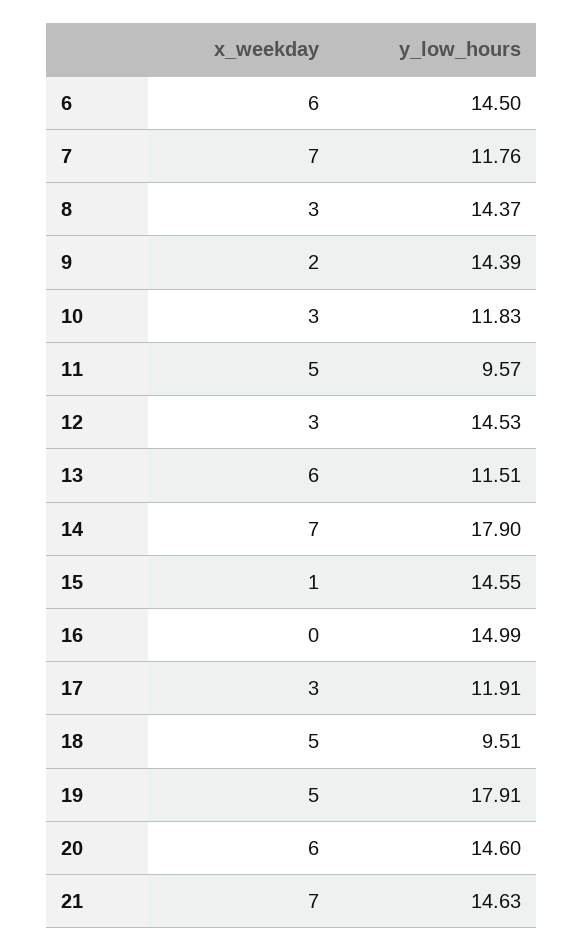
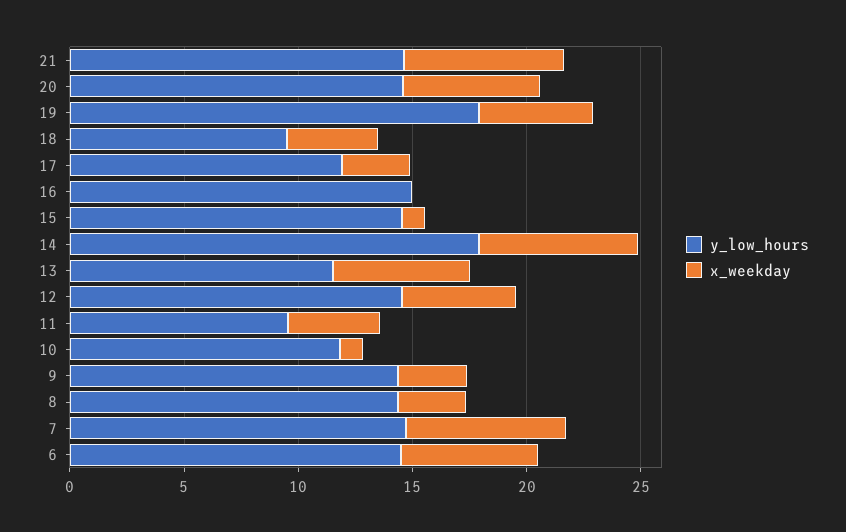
  {
    "x_weekday": {
      "6": 6,
      "7": 7,
      "8": 3,
-     "9": 2,
+     "9": 3,
-     "10": 3,
+     "10": 1,
-     "11": 5,
+     "11": 4,
-     "12": 3,
+     "12": 5,
      "13": 6,
      "14": 7,
      "15": 1,
      "16": 0,
      "17": 3,
-     "18": 5,
+     "18": 4,
      "19": 5,
      "20": 6,
      "21": 7
    },
    "y_low_hours": {
      "6": 14.5,
-     "7": 11.76,
+     "7": 15,
      "8": 14.37,
      "9": 14.39,
      "10": 11.83,
      "11": 9.57,
      "12": 14.53,
      "13": 11.51,
      "14": 17.9,
      "15": 14.55,
      "16": 14.99,
      "17": 11.91,
      "18": 9.51,
      "19": 17.91,
      "20": 14.6,
      "21": 14.63
    }
  }

